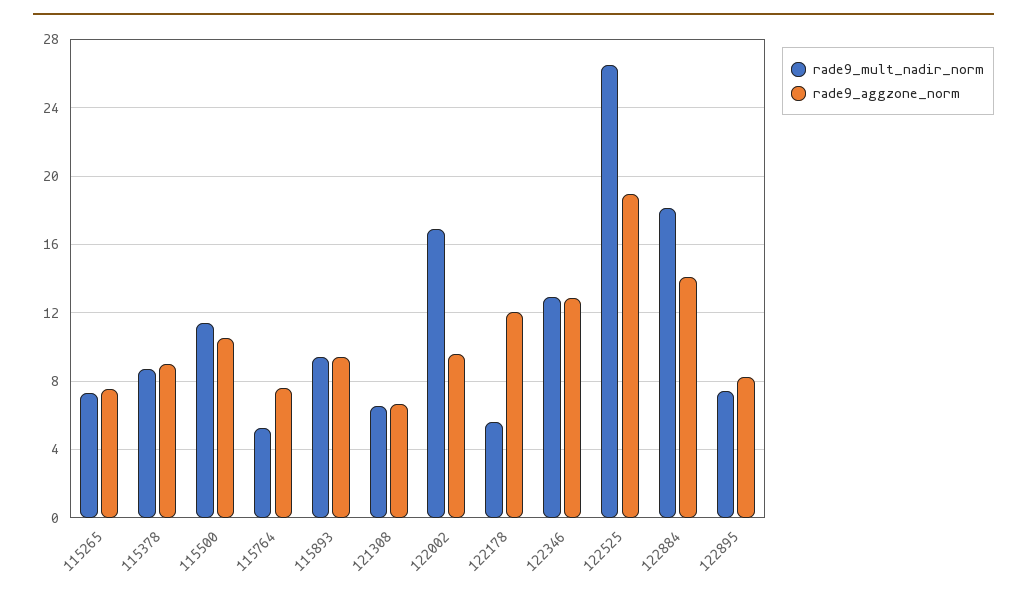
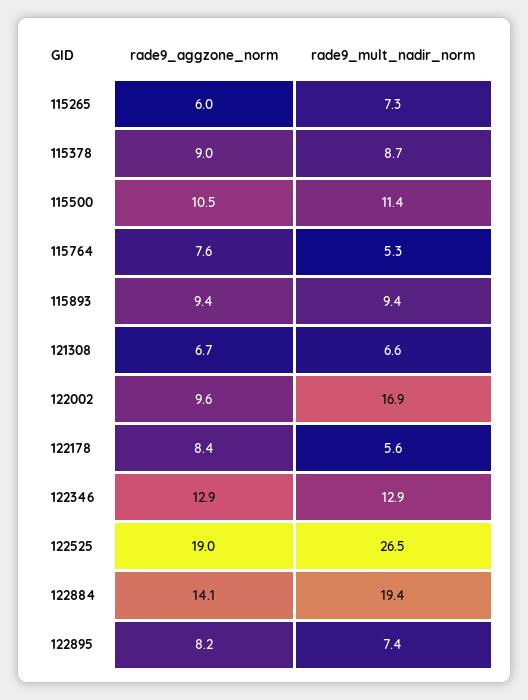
  {
    "rade9_mult_nadir_norm": {
      "115265": 7.3,
      "115378": 8.7,
      "115500": 11.4,
      "115764": 5.3,
      "115893": 9.4,
      "121308": 6.6,
      "122002": 16.9,
      "122178": 5.6,
      "122346": 12.9,
      "122525": 26.5,
-     "122884": 18,
+     "122884": 19.4,
      "122895": 7.4
    },
    "rade9_aggzone_norm": {
-     "115265": 7.5,
+     "115265": 6,
      "115378": 9,
      "115500": 10.5,
      "115764": 7.6,
      "115893": 9.4,
      "121308": 6.7,
      "122002": 9.6,
-     "122178": 12,
+     "122178": 8.4,
      "122346": 12.9,
      "122525": 19,
      "122884": 14.1,
      "122895": 8.2
    }
  }

